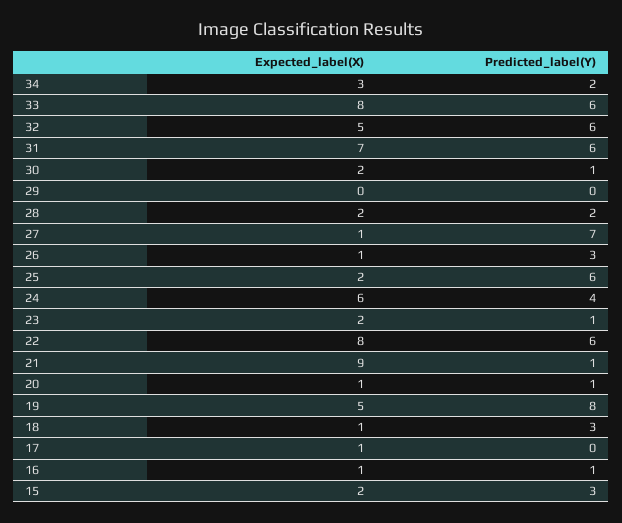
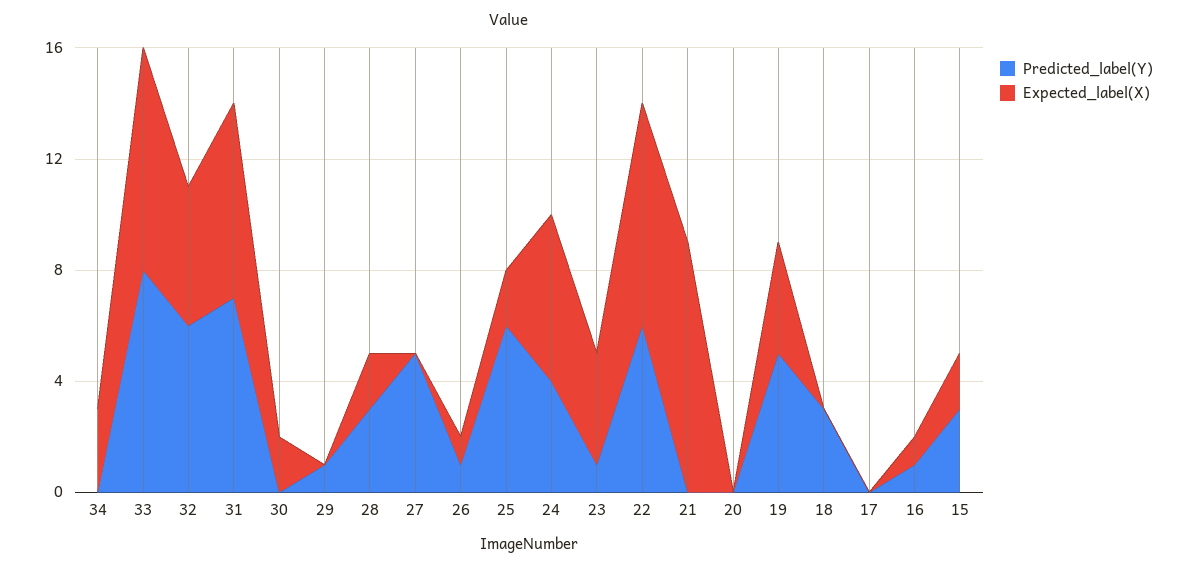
  {
    "Expected_label(X)": {
      "34": 3,
      "33": 8,
      "32": 5,
      "31": 7,
      "30": 2,
      "29": 0,
      "28": 2,
-     "27": 1,
+     "27": 0,
      "26": 1,
      "25": 2,
      "24": 6,
-     "23": 2,
+     "23": 4,
      "22": 8,
      "21": 9,
-     "20": 1,
+     "20": 0,
-     "19": 5,
+     "19": 4,
-     "18": 1,
+     "18": 0,
-     "17": 1,
+     "17": 0,
      "16": 1,
      "15": 2
    },
    "Predicted_label(Y)": {
-     "34": 2,
+     "34": 0,
-     "33": 6,
+     "33": 8,
      "32": 6,
-     "31": 6,
+     "31": 7,
-     "30": 1,
+     "30": 0,
-     "29": 0,
+     "29": 1,
-     "28": 2,
+     "28": 3,
-     "27": 7,
+     "27": 5,
-     "26": 3,
+     "26": 1,
      "25": 6,
      "24": 4,
      "23": 1,
      "22": 6,
-     "21": 1,
+     "21": 0,
-     "20": 1,
+     "20": 0,
-     "19": 8,
+     "19": 5,
      "18": 3,
      "17": 0,
      "16": 1,
      "15": 3
    }
  }

